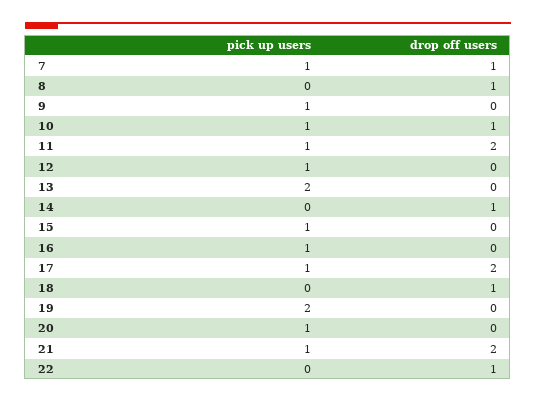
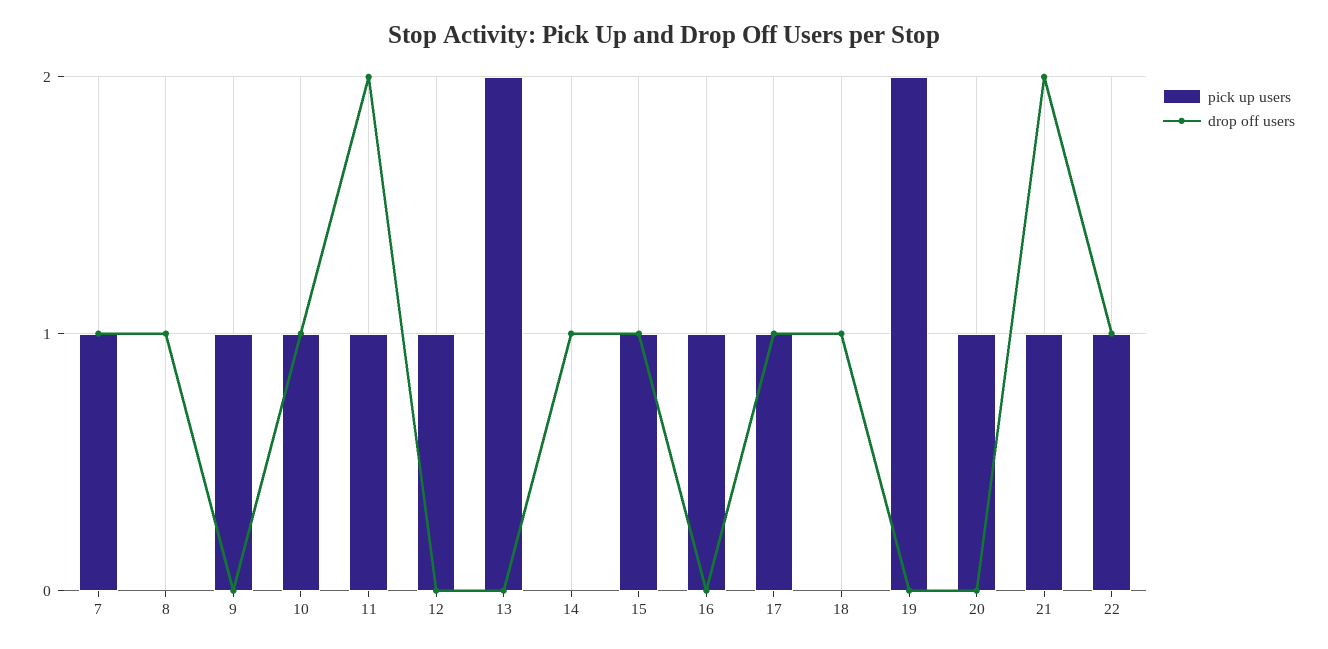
  {
    "pick up users": {
      "7": 1,
      "8": 0,
      "9": 1,
      "10": 1,
      "11": 1,
      "12": 1,
      "13": 2,
      "14": 0,
      "15": 1,
      "16": 1,
      "17": 1,
      "18": 0,
      "19": 2,
      "20": 1,
      "21": 1,
-     "22": 0
+     "22": 1
    },
    "drop off users": {
      "7": 1,
      "8": 1,
      "9": 0,
      "10": 1,
      "11": 2,
      "12": 0,
      "13": 0,
      "14": 1,
-     "15": 0,
+     "15": 1,
      "16": 0,
-     "17": 2,
+     "17": 1,
      "18": 1,
      "19": 0,
      "20": 0,
      "21": 2,
      "22": 1
    }
  }

